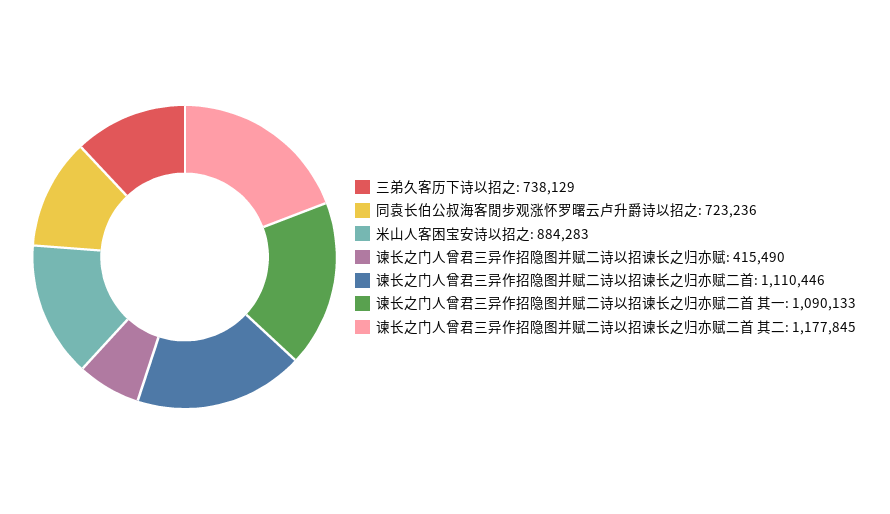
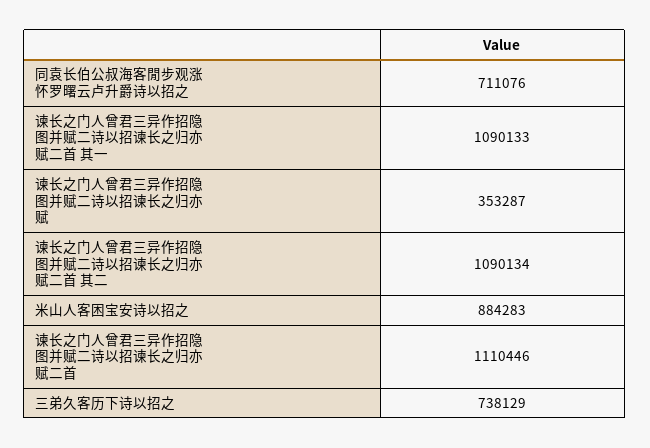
  {
    "三弟久客历下诗以招之": 738129,
-   "同袁长伯公叔海客閒步观涨怀罗曙云卢升爵诗以招之": 723236,
+   "同袁长伯公叔海客閒步观涨怀罗曙云卢升爵诗以招之": 711076,
    "米山人客困宝安诗以招之": 884283,
-   "谏长之门人曾君三异作招隐图并赋二诗以招谏长之归亦赋": 415490,
+   "谏长之门人曾君三异作招隐图并赋二诗以招谏长之归亦赋": 353287,
    "谏长之门人曾君三异作招隐图并赋二诗以招谏长之归亦赋二首": 1110446,
    "谏长之门人曾君三异作招隐图并赋二诗以招谏长之归亦赋二首 其一": 1090133,
-   "谏长之门人曾君三异作招隐图并赋二诗以招谏长之归亦赋二首 其二": 1177845
+   "谏长之门人曾君三异作招隐图并赋二诗以招谏长之归亦赋二首 其二": 1090134
  }

